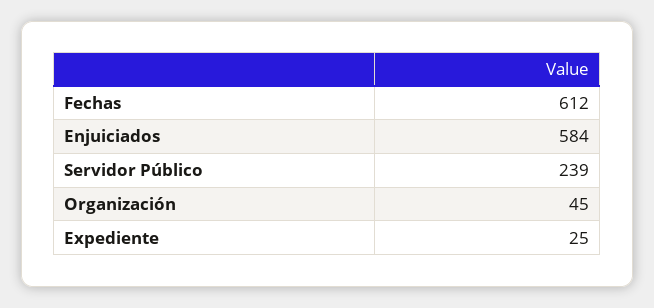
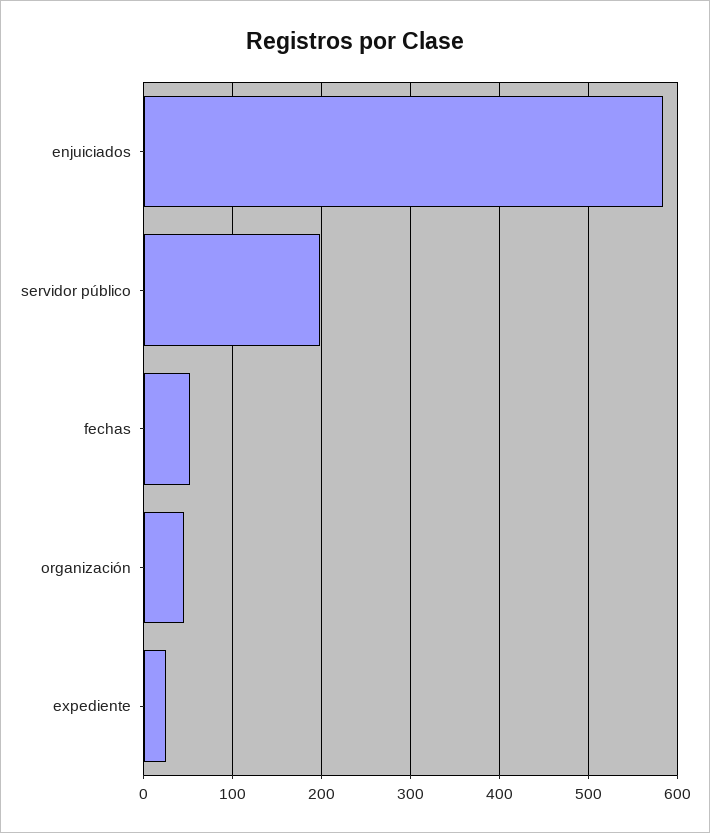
  {
-   "Fechas": 612,
+   "Fechas": 50,
    "Enjuiciados": 584,
-   "Servidor Público": 239,
+   "Servidor Público": 200,
    "Organización": 45,
    "Expediente": 25
  }

